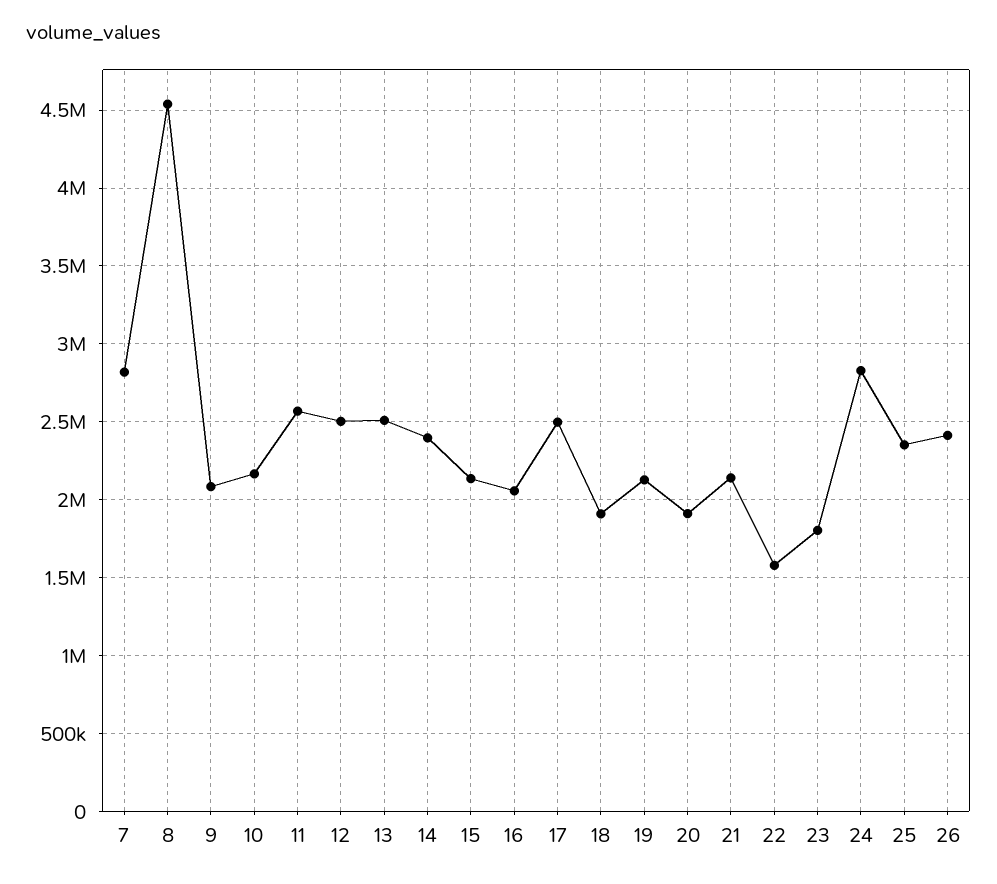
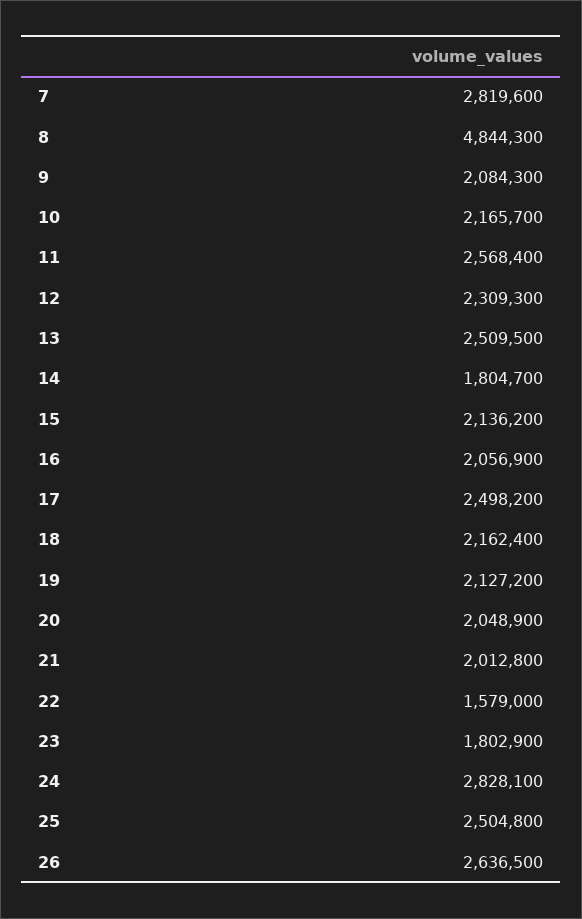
  {
    "7": 2819600,
-   "8": 4550000,
+   "8": 4844300,
    "9": 2084300,
    "10": 2165700,
    "11": 2568400,
-   "12": 2500000,
+   "12": 2309300,
    "13": 2509500,
-   "14": 2400000,
+   "14": 1804700,
    "15": 2136200,
    "16": 2056900,
    "17": 2498200,
-   "18": 1900000,
+   "18": 2162400,
    "19": 2127200,
-   "20": 1900000,
+   "20": 2048900,
-   "21": 2150000,
+   "21": 2012800,
    "22": 1579000,
    "23": 1802900,
    "24": 2828100,
-   "25": 2350000,
+   "25": 2504800,
-   "26": 2400000
+   "26": 2636500
  }

